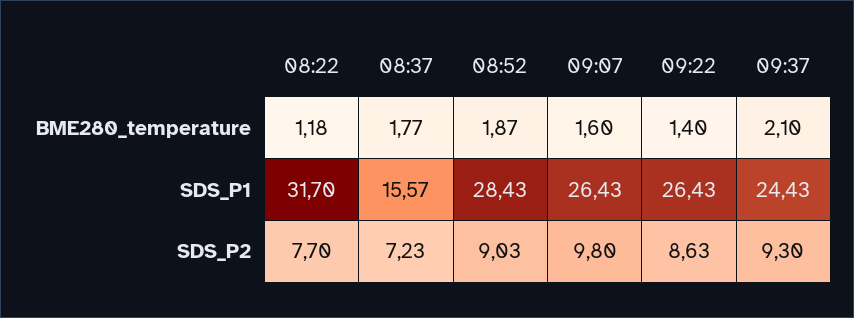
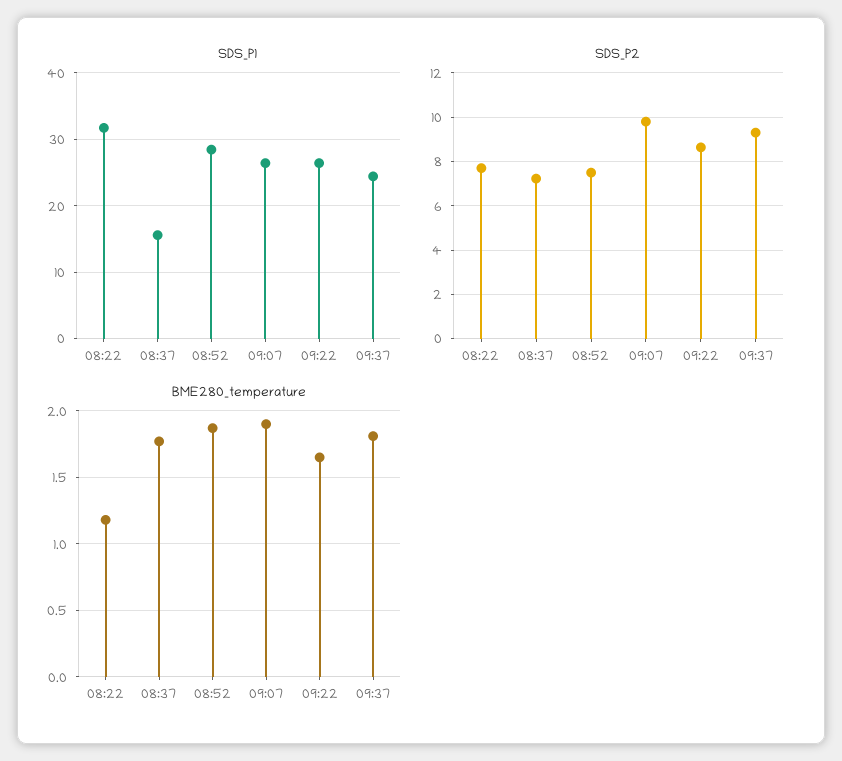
  {
    "BME280_temperature": {
      "08:22": 1.18,
      "08:37": 1.77,
      "08:52": 1.87,
-     "09:07": 1.6,
+     "09:07": 1.9,
-     "09:22": 1.4,
+     "09:22": 1.65,
-     "09:37": 2.1
+     "09:37": 1.8
    },
    "SDS_P1": {
      "08:22": 31.7,
      "08:37": 15.57,
      "08:52": 28.43,
      "09:07": 26.43,
      "09:22": 26.43,
      "09:37": 24.43
    },
    "SDS_P2": {
      "08:22": 7.7,
      "08:37": 7.23,
-     "08:52": 9.03,
+     "08:52": 7.5,
      "09:07": 9.8,
      "09:22": 8.63,
      "09:37": 9.3
    }
  }

